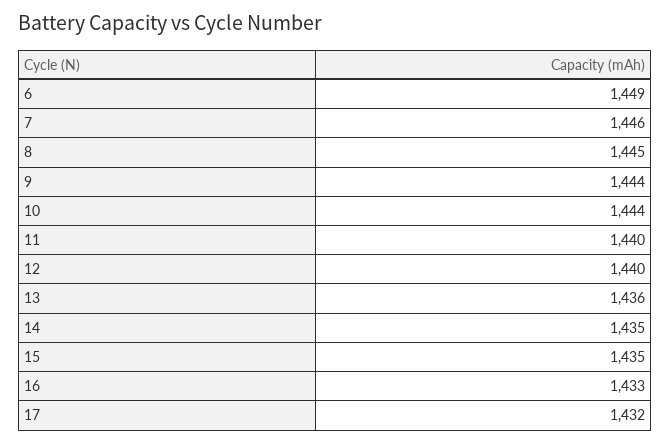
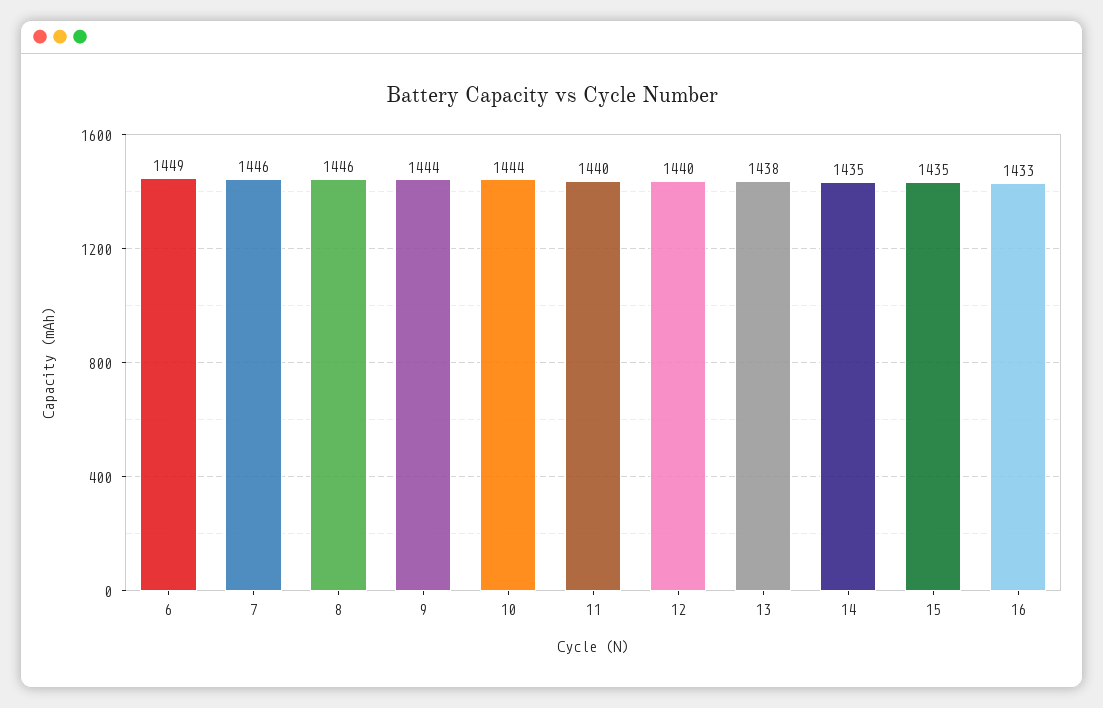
  {
    "6": 1449,
    "7": 1446,
-   "8": 1445,
+   "8": 1446,
    "9": 1444,
    "10": 1444,
    "11": 1440,
    "12": 1440,
-   "13": 1436,
+   "13": 1438,
    "14": 1435,
    "15": 1435,
-   "16": 1433,
+   "16": 1433
-   "17": 1432
  }

